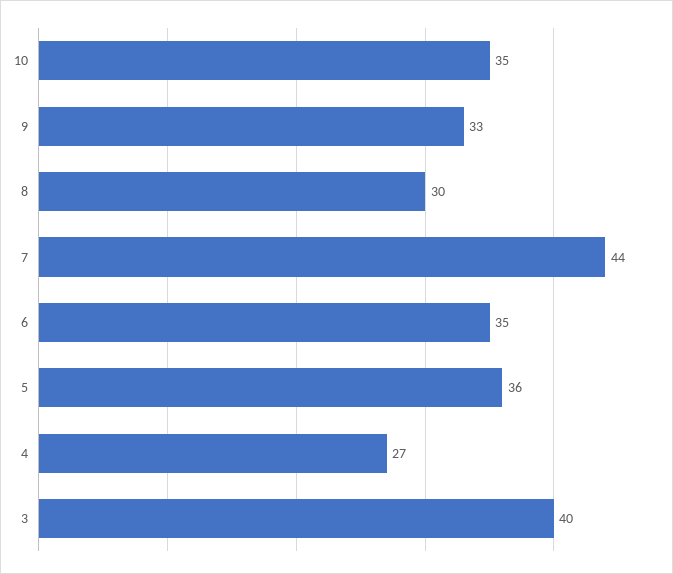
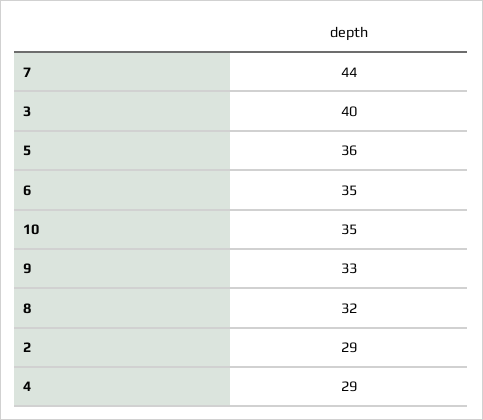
  {
    "10": 35,
    "9": 33,
-   "8": 30,
+   "8": 32,
    "7": 44,
    "6": 35,
    "5": 36,
-   "4": 27,
+   "4": 29,
-   "3": 40
+   "3": 40,
+   "2": 29
  }

